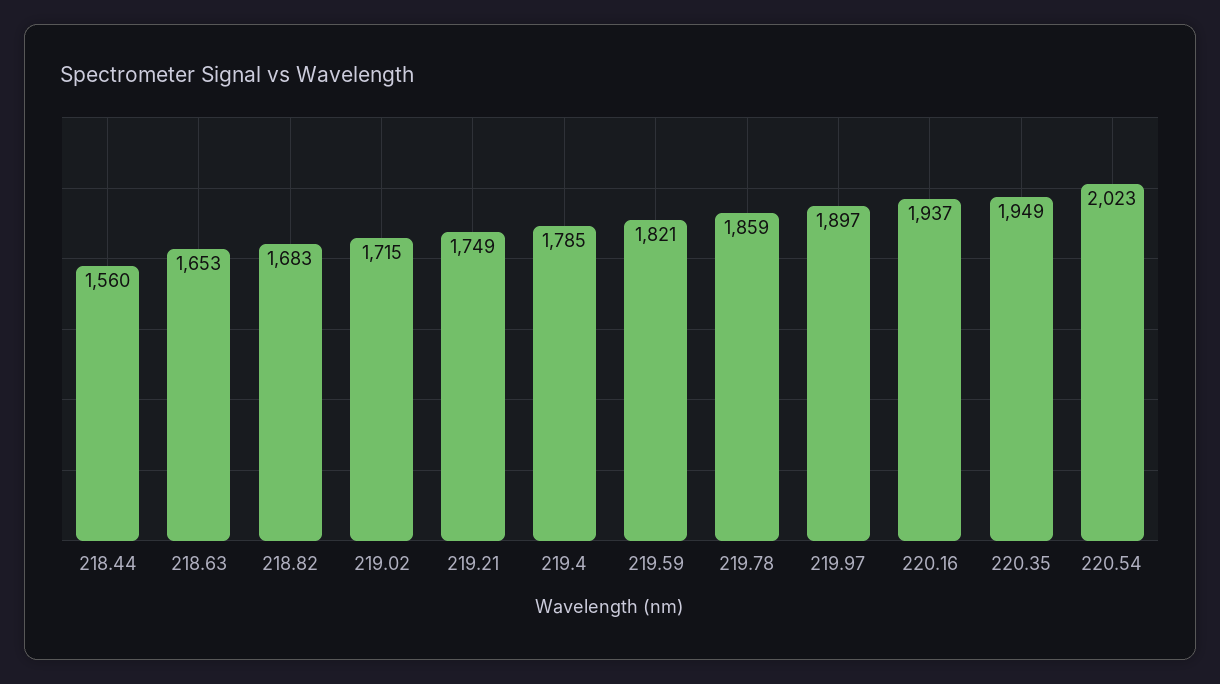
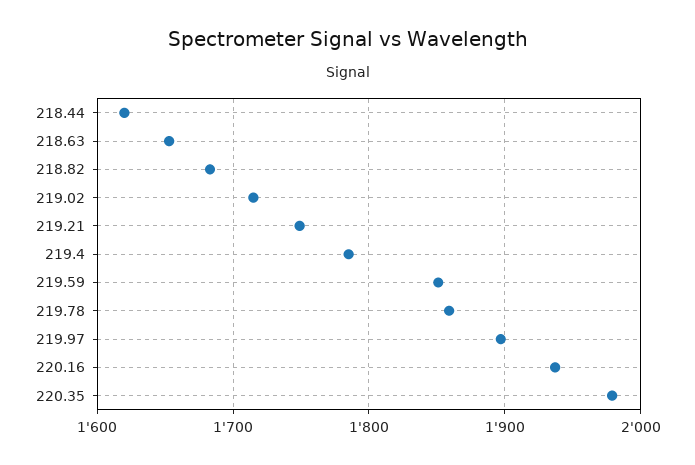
  {
-   "218.44": 1560,
+   "218.44": 1620,
    "218.63": 1653,
    "218.82": 1683,
    "219.02": 1715,
    "219.21": 1749,
    "219.4": 1785,
-   "219.59": 1821,
+   "219.59": 1850,
    "219.78": 1859,
    "219.97": 1897,
    "220.16": 1937,
-   "220.35": 1949,
+   "220.35": 1980
-   "220.54": 2023
  }

